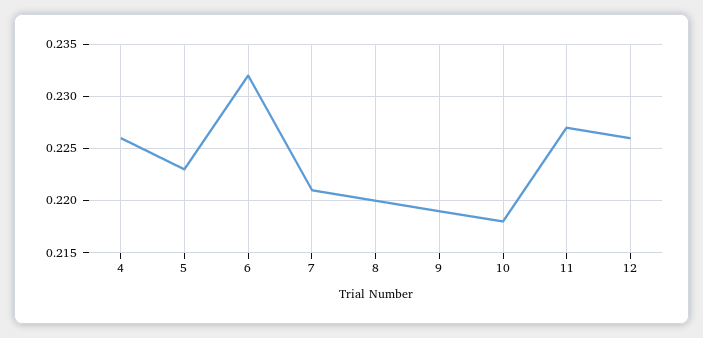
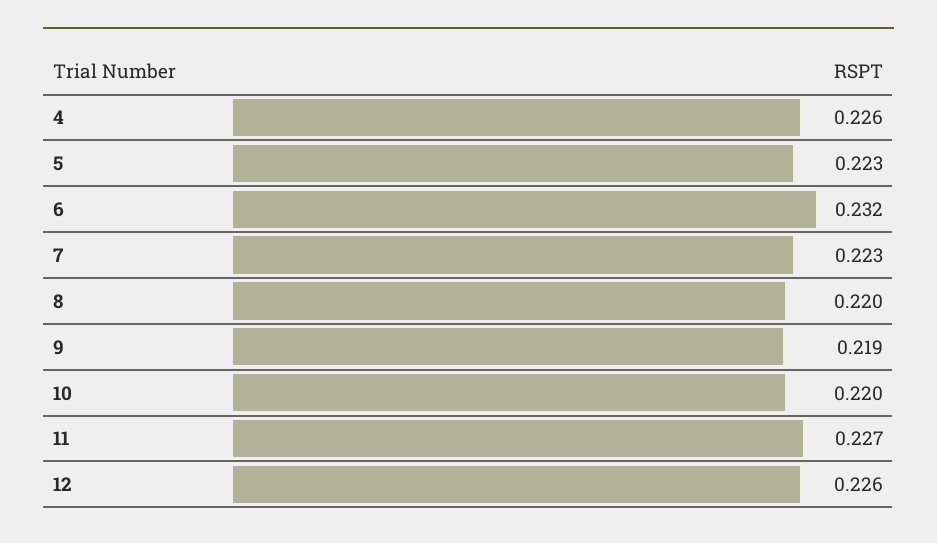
  {
    "4": 0.226,
    "5": 0.223,
    "6": 0.232,
-   "7": 0.221,
+   "7": 0.223,
    "8": 0.22,
    "9": 0.219,
-   "10": 0.218,
+   "10": 0.22,
    "11": 0.227,
    "12": 0.226
  }

